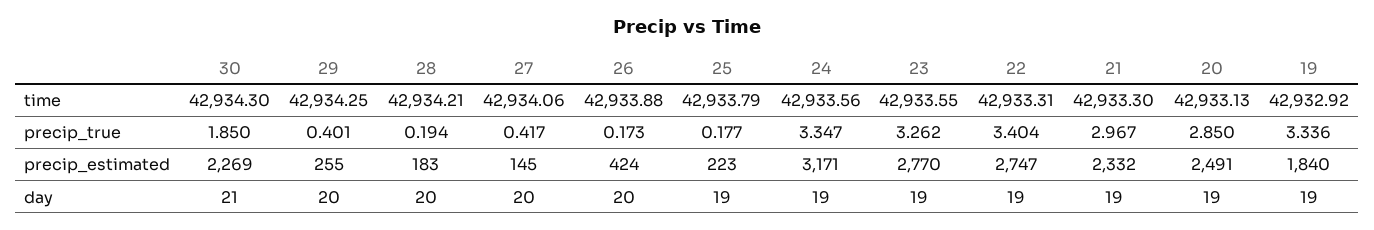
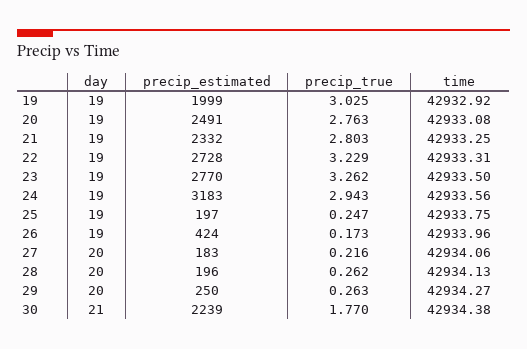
  {
    "30": {
-     "time": 42934.3,
+     "time": 42934.38,
-     "precip_true": 1.85,
+     "precip_true": 1.77,
-     "precip_estimated": 2269,
+     "precip_estimated": 2239,
      "day": 21
    },
    "29": {
-     "time": 42934.25,
+     "time": 42934.27,
-     "precip_true": 0.401,
+     "precip_true": 0.263,
-     "precip_estimated": 255,
+     "precip_estimated": 250,
      "day": 20
    },
    "28": {
-     "time": 42934.21,
+     "time": 42934.13,
-     "precip_true": 0.194,
+     "precip_true": 0.262,
-     "precip_estimated": 183,
+     "precip_estimated": 196,
      "day": 20
    },
    "27": {
      "time": 42934.06,
-     "precip_true": 0.417,
+     "precip_true": 0.216,
-     "precip_estimated": 145,
+     "precip_estimated": 183,
      "day": 20
    },
    "26": {
-     "time": 42933.88,
+     "time": 42933.96,
      "precip_true": 0.173,
      "precip_estimated": 424,
-     "day": 20
+     "day": 19
    },
    "25": {
-     "time": 42933.79,
+     "time": 42933.75,
-     "precip_true": 0.177,
+     "precip_true": 0.247,
-     "precip_estimated": 223,
+     "precip_estimated": 197,
      "day": 19
    },
    "24": {
      "time": 42933.56,
-     "precip_true": 3.347,
+     "precip_true": 2.943,
-     "precip_estimated": 3171,
+     "precip_estimated": 3183,
      "day": 19
    },
    "23": {
-     "time": 42933.55,
+     "time": 42933.5,
      "precip_true": 3.262,
      "precip_estimated": 2770,
      "day": 19
    },
    "22": {
      "time": 42933.31,
-     "precip_true": 3.404,
+     "precip_true": 3.229,
-     "precip_estimated": 2747,
+     "precip_estimated": 2728,
      "day": 19
    },
    "21": {
-     "time": 42933.3,
+     "time": 42933.25,
-     "precip_true": 2.967,
+     "precip_true": 2.803,
      "precip_estimated": 2332,
      "day": 19
    },
    "20": {
-     "time": 42933.13,
+     "time": 42933.08,
-     "precip_true": 2.85,
+     "precip_true": 2.763,
      "precip_estimated": 2491,
      "day": 19
    },
    "19": {
      "time": 42932.92,
-     "precip_true": 3.336,
+     "precip_true": 3.025,
-     "precip_estimated": 1840,
+     "precip_estimated": 1999,
      "day": 19
    }
  }

